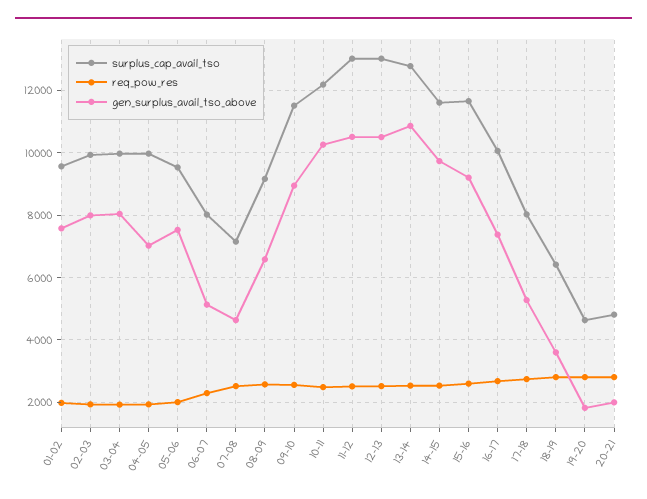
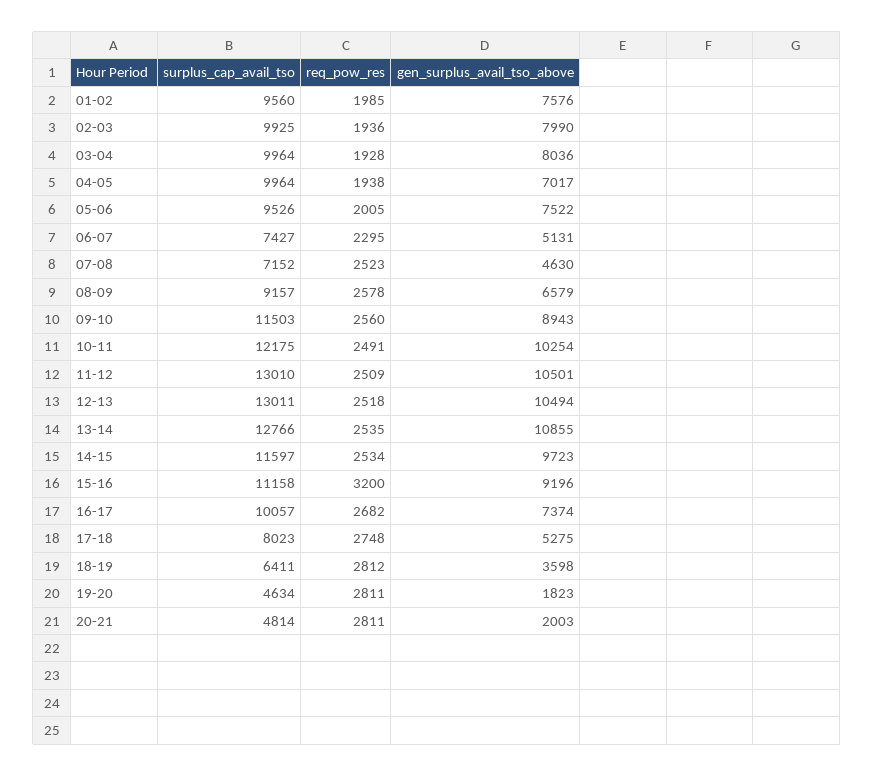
  {
    "surplus_cap_avail_tso": {
      "01-02": 9560,
      "02-03": 9925,
      "03-04": 9964,
      "04-05": 9964,
      "05-06": 9526,
-     "06-07": 8000,
+     "06-07": 7427,
      "07-08": 7152,
      "08-09": 9157,
      "09-10": 11503,
      "10-11": 12175,
      "11-12": 13010,
      "12-13": 13011,
      "13-14": 12766,
      "14-15": 11597,
-     "15-16": 11600,
+     "15-16": 11158,
      "16-17": 10057,
      "17-18": 8023,
      "18-19": 6411,
      "19-20": 4634,
      "20-21": 4814
    },
    "req_pow_res": {
      "01-02": 1985,
      "02-03": 1936,
      "03-04": 1928,
      "04-05": 1938,
      "05-06": 2005,
      "06-07": 2295,
      "07-08": 2523,
      "08-09": 2578,
      "09-10": 2560,
      "10-11": 2491,
      "11-12": 2509,
      "12-13": 2518,
      "13-14": 2535,
      "14-15": 2534,
-     "15-16": 2600,
+     "15-16": 3200,
      "16-17": 2682,
      "17-18": 2748,
      "18-19": 2812,
      "19-20": 2811,
      "20-21": 2811
    },
    "gen_surplus_avail_tso_above": {
      "01-02": 7576,
      "02-03": 7990,
      "03-04": 8036,
      "04-05": 7017,
      "05-06": 7522,
      "06-07": 5131,
      "07-08": 4630,
      "08-09": 6579,
      "09-10": 8943,
      "10-11": 10254,
      "11-12": 10501,
      "12-13": 10494,
      "13-14": 10855,
      "14-15": 9723,
      "15-16": 9196,
      "16-17": 7374,
      "17-18": 5275,
      "18-19": 3598,
      "19-20": 1823,
      "20-21": 2003
    }
  }

